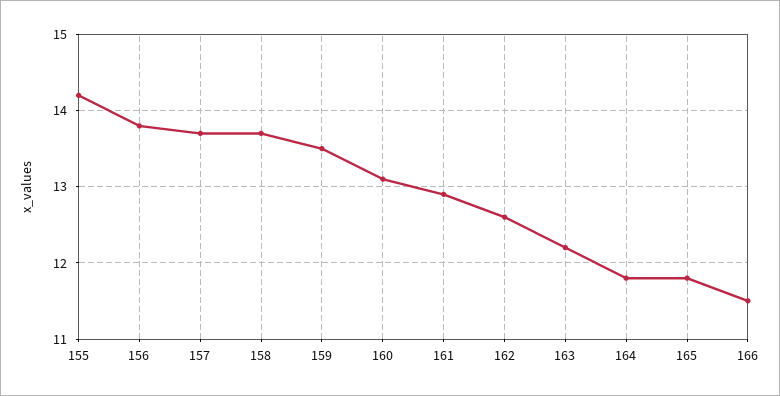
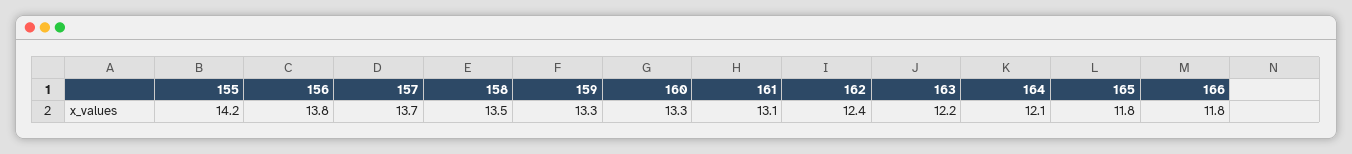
  {
    "155": 14.2,
    "156": 13.8,
    "157": 13.7,
-   "158": 13.7,
+   "158": 13.5,
-   "159": 13.5,
+   "159": 13.3,
-   "160": 13.1,
+   "160": 13.3,
-   "161": 12.9,
+   "161": 13.1,
-   "162": 12.6,
+   "162": 12.4,
    "163": 12.2,
-   "164": 11.8,
+   "164": 12.1,
    "165": 11.8,
-   "166": 11.5
+   "166": 11.8
  }

